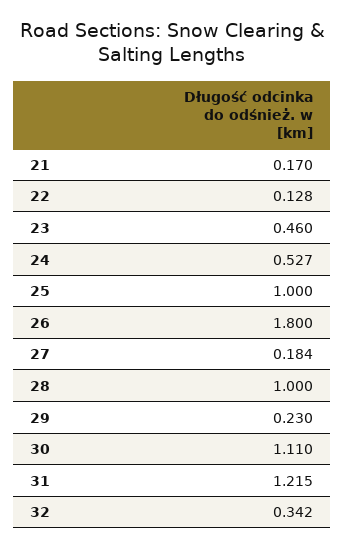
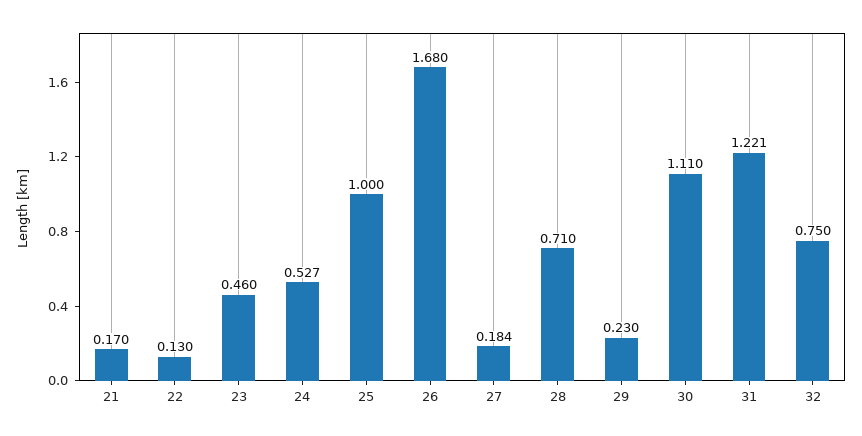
  {
    "21": 0.17,
-   "22": 0.128,
+   "22": 0.13,
    "23": 0.46,
    "24": 0.527,
    "25": 1,
-   "26": 1.8,
+   "26": 1.68,
    "27": 0.184,
-   "28": 1,
+   "28": 0.71,
    "29": 0.23,
    "30": 1.11,
-   "31": 1.215,
+   "31": 1.221,
-   "32": 0.342
+   "32": 0.75
  }

